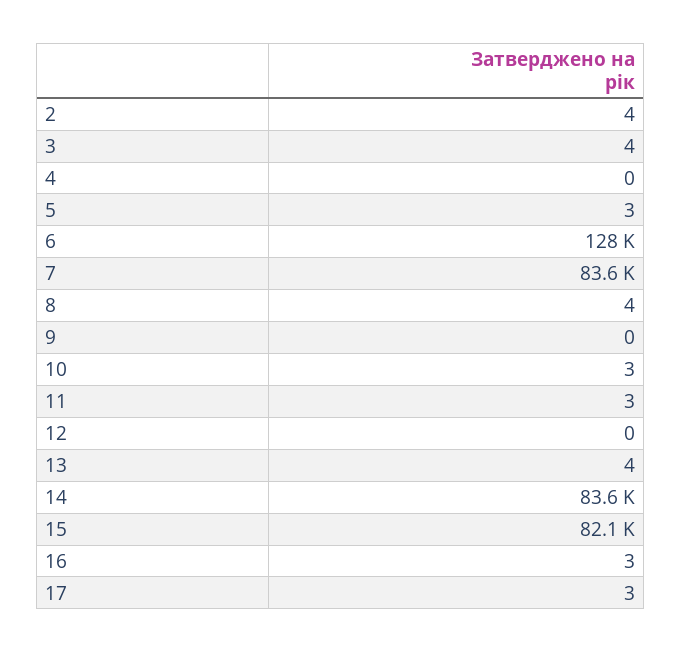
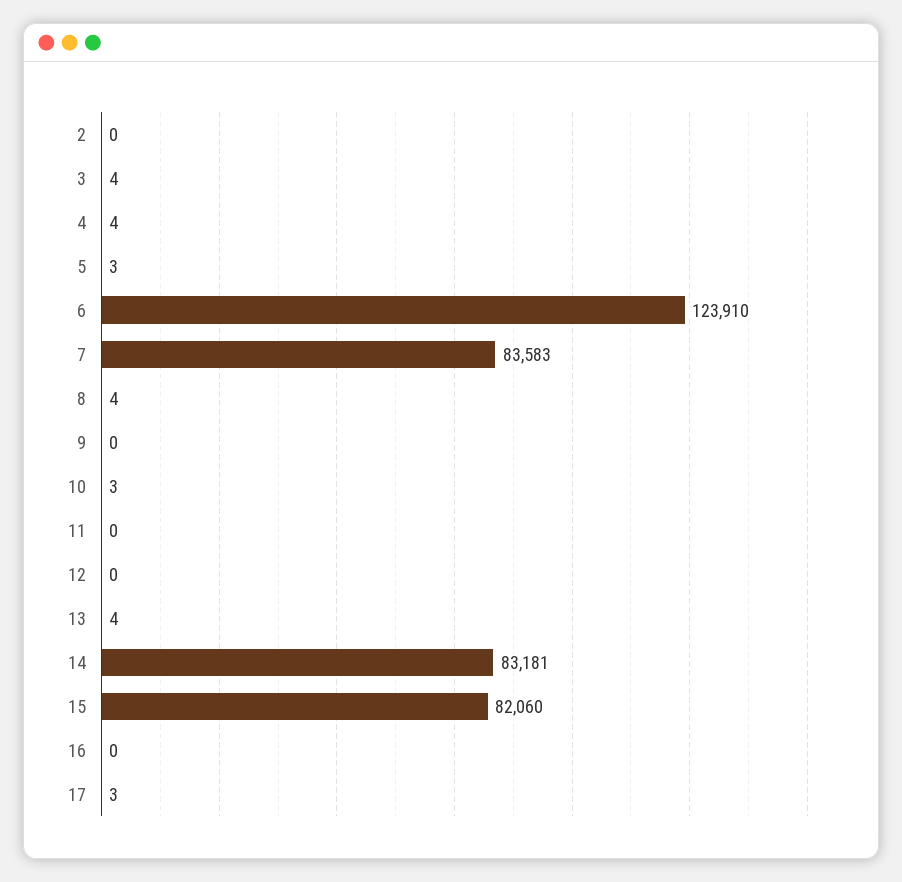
  {
-   "2": 4,
+   "2": 0,
    "3": 4,
-   "4": 0,
+   "4": 4,
    "5": 3,
-   "6": 128000,
+   "6": 123910,
    "7": 83583,
    "8": 4,
    "9": 0,
    "10": 3,
-   "11": 3,
+   "11": 0,
    "12": 0,
    "13": 4,
-   "14": 83600,
+   "14": 83181,
    "15": 82060,
-   "16": 3,
+   "16": 0,
    "17": 3
  }

